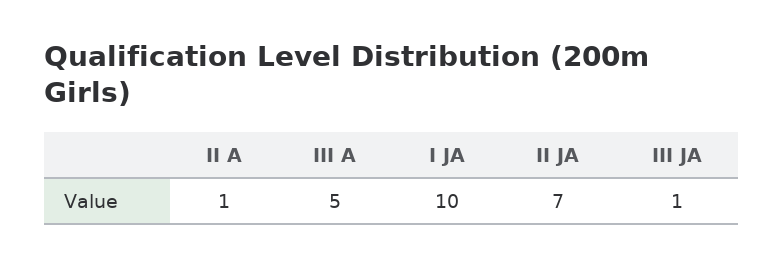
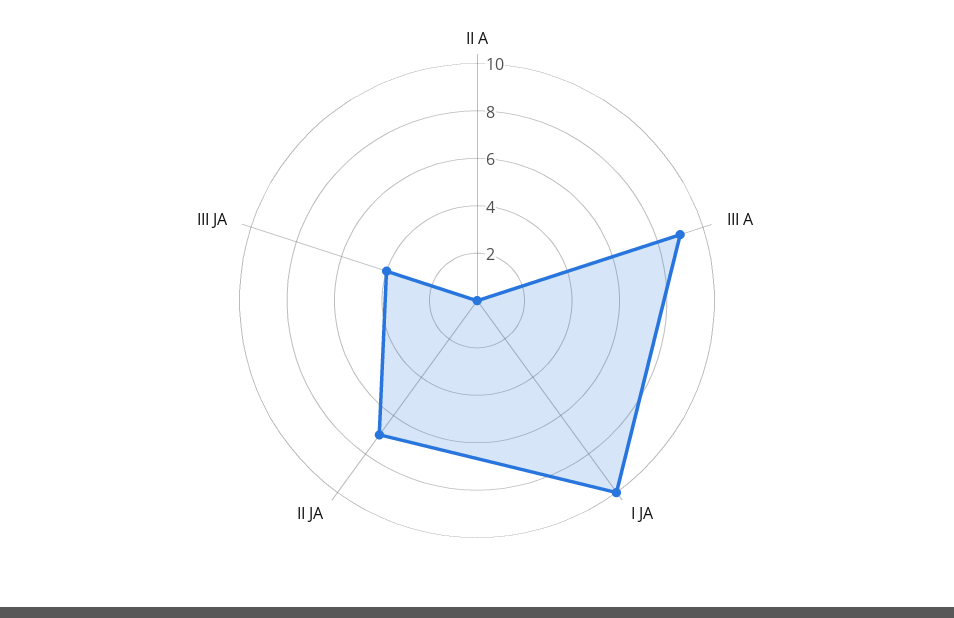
  {
-   "II A": 1,
+   "II A": 0,
-   "III A": 5,
+   "III A": 9,
    "I JA": 10,
    "II JA": 7,
-   "III JA": 1
+   "III JA": 4
  }

